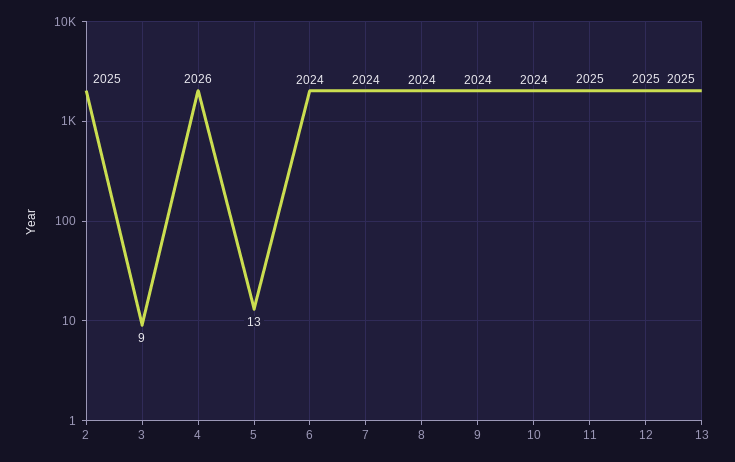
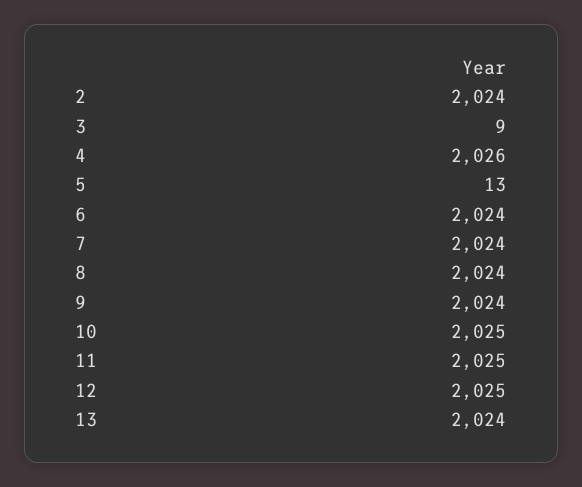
  {
-   "2": 2025,
+   "2": 2024,
    "3": 9,
    "4": 2026,
    "5": 13,
    "6": 2024,
    "7": 2024,
    "8": 2024,
    "9": 2024,
-   "10": 2024,
+   "10": 2025,
    "11": 2025,
    "12": 2025,
-   "13": 2025
+   "13": 2024
  }

